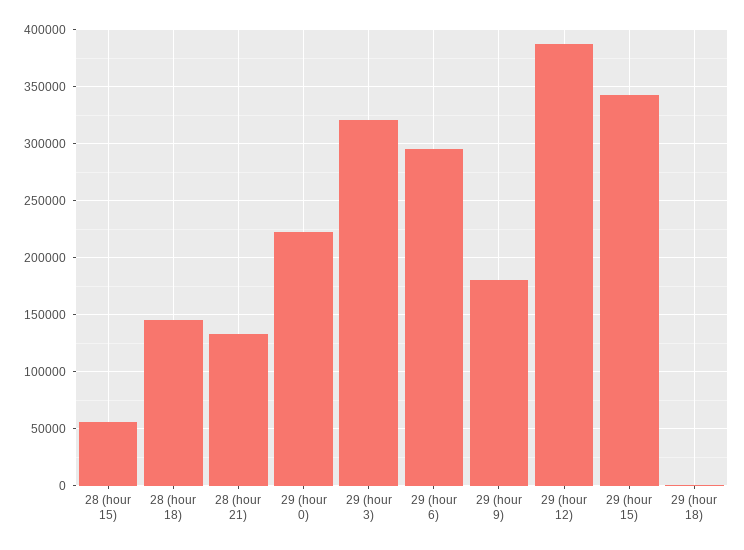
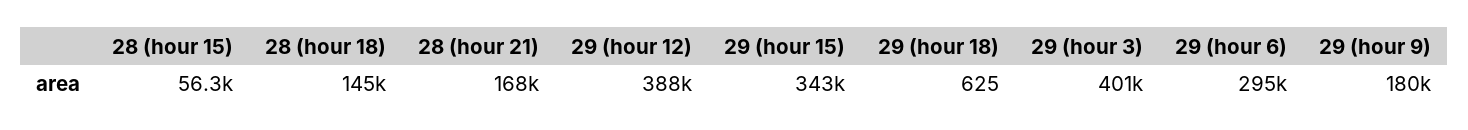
  {
    "28 (hour 15)": 56300,
    "28 (hour 18)": 145000,
-   "28 (hour 21)": 130000,
+   "28 (hour 21)": 168000,
-   "29 (hour 0)": 220000,
-   "29 (hour 3)": 320000,
+   "29 (hour 3)": 401000,
    "29 (hour 6)": 295000,
    "29 (hour 9)": 180000,
    "29 (hour 12)": 388000,
    "29 (hour 15)": 343000,
    "29 (hour 18)": 625
  }

